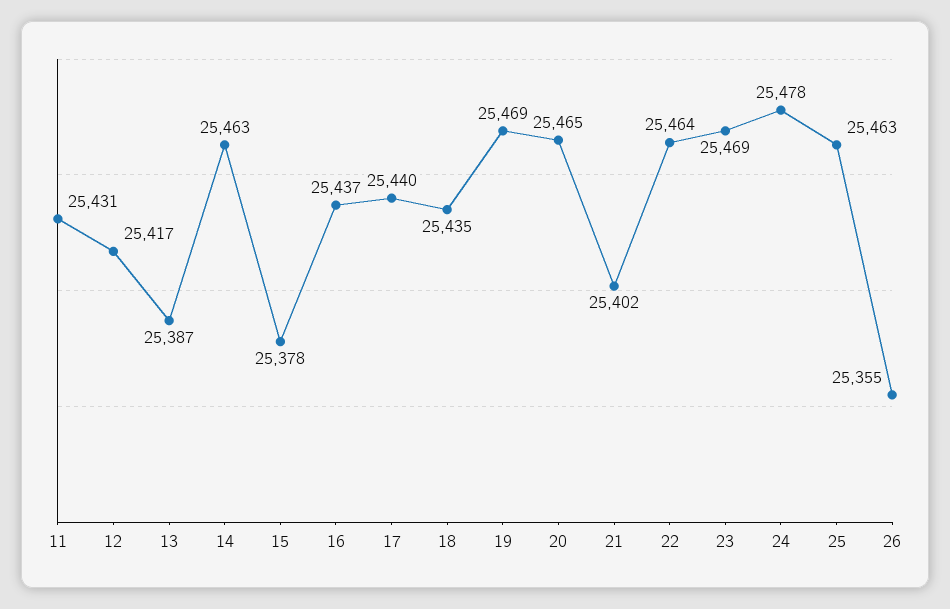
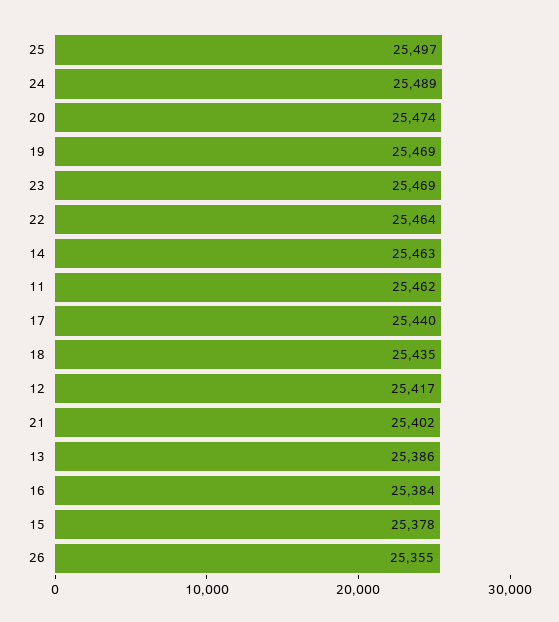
  {
-   "11": 25431,
+   "11": 25462,
    "12": 25417,
-   "13": 25387,
+   "13": 25386,
    "14": 25463,
    "15": 25378,
-   "16": 25437,
+   "16": 25384,
    "17": 25440,
    "18": 25435,
    "19": 25469,
-   "20": 25465,
+   "20": 25474,
    "21": 25402,
    "22": 25464,
    "23": 25469,
-   "24": 25478,
+   "24": 25489,
-   "25": 25463,
+   "25": 25497,
    "26": 25355
  }

